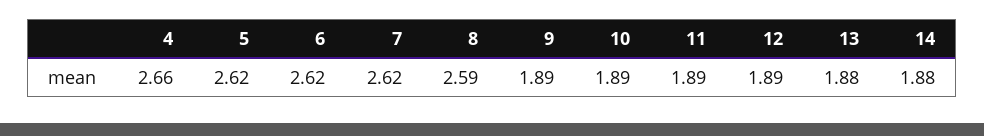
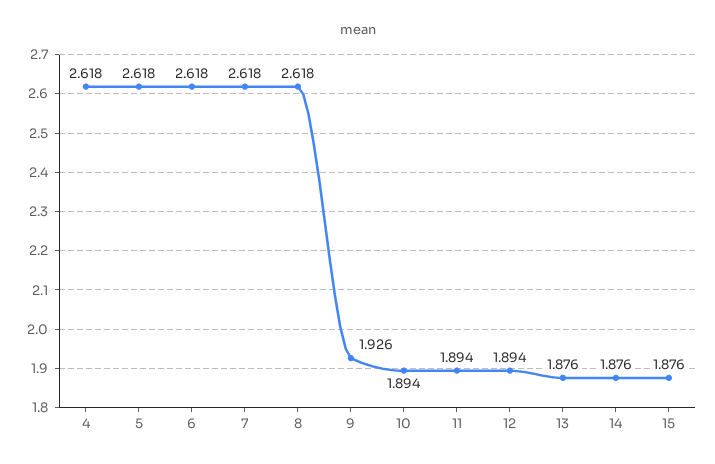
  {
-   "4": 2.66,
+   "4": 2.618,
    "5": 2.618,
    "6": 2.618,
    "7": 2.618,
-   "8": 2.59,
+   "8": 2.618,
-   "9": 1.89,
+   "9": 1.926,
    "10": 1.894,
    "11": 1.894,
    "12": 1.894,
    "13": 1.876,
-   "14": 1.876
+   "14": 1.876,
+   "15": 1.876
  }

